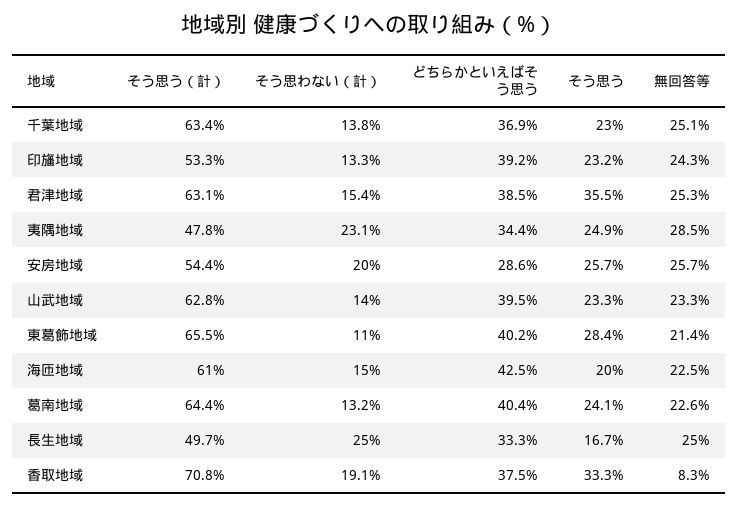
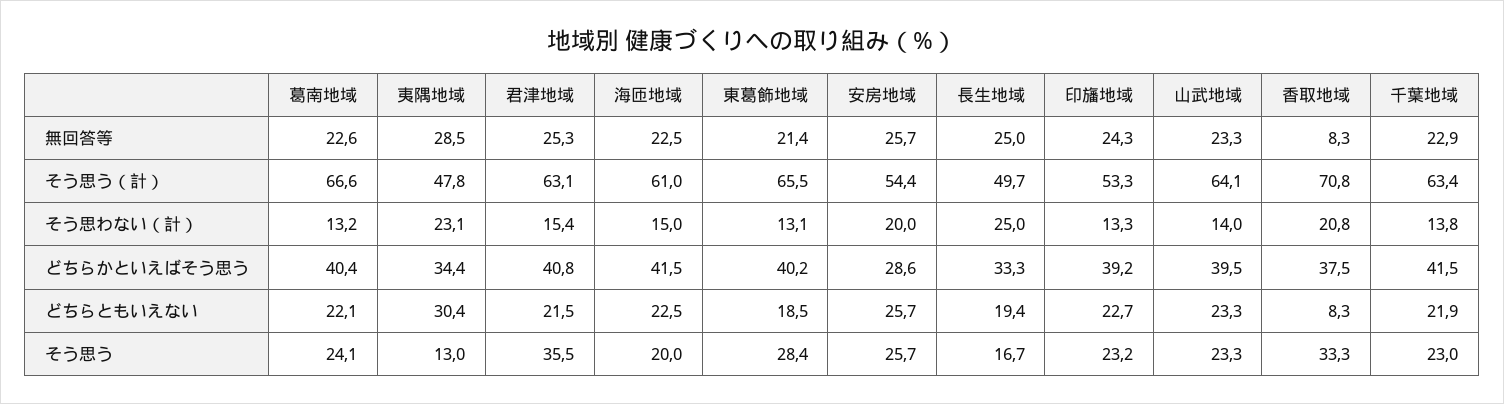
  {
    "そう思う（計）": {
      "千葉地域": 63.4,
      "印旛地域": 53.3,
      "君津地域": 63.1,
      "夷隅地域": 47.8,
      "安房地域": 54.4,
-     "山武地域": 62.8,
+     "山武地域": 64.1,
      "東葛飾地域": 65.5,
      "海匝地域": 61,
-     "葛南地域": 64.4,
+     "葛南地域": 66.6,
      "長生地域": 49.7,
      "香取地域": 70.8
    },
    "そう思わない（計）": {
      "千葉地域": 13.8,
      "印旛地域": 13.3,
      "君津地域": 15.4,
      "夷隅地域": 23.1,
      "安房地域": 20,
      "山武地域": 14,
-     "東葛飾地域": 11,
+     "東葛飾地域": 13.1,
      "海匝地域": 15,
      "葛南地域": 13.2,
      "長生地域": 25,
-     "香取地域": 19.1
+     "香取地域": 20.8
    },
    "どちらかといえばそう思う": {
-     "千葉地域": 36.9,
+     "千葉地域": 41.5,
      "印旛地域": 39.2,
-     "君津地域": 38.5,
+     "君津地域": 40.8,
      "夷隅地域": 34.4,
      "安房地域": 28.6,
      "山武地域": 39.5,
      "東葛飾地域": 40.2,
-     "海匝地域": 42.5,
+     "海匝地域": 41.5,
      "葛南地域": 40.4,
      "長生地域": 33.3,
      "香取地域": 37.5
    },
    "そう思う": {
      "千葉地域": 23,
      "印旛地域": 23.2,
      "君津地域": 35.5,
-     "夷隅地域": 24.9,
+     "夷隅地域": 13,
      "安房地域": 25.7,
      "山武地域": 23.3,
      "東葛飾地域": 28.4,
      "海匝地域": 20,
      "葛南地域": 24.1,
      "長生地域": 16.7,
      "香取地域": 33.3
    },
    "無回答等": {
-     "千葉地域": 25.1,
+     "千葉地域": 22.9,
      "印旛地域": 24.3,
      "君津地域": 25.3,
      "夷隅地域": 28.5,
      "安房地域": 25.7,
      "山武地域": 23.3,
      "東葛飾地域": 21.4,
      "海匝地域": 22.5,
      "葛南地域": 22.6,
      "長生地域": 25,
      "香取地域": 8.3
-   }
+   },
+   "どちらともいえない": {
+     "葛南地域": 22.1,
+     "夷隅地域": 30.4,
+     "君津地域": 21.5,
+     "海匝地域": 22.5,
+     "東葛飾地域": 18.5,
+     "安房地域": 25.7,
+     "長生地域": 19.4,
+     "印旛地域": 22.7,
+     "山武地域": 23.3,
+     "香取地域": 8.3,
+     "千葉地域": 21.9
+   }
  }

